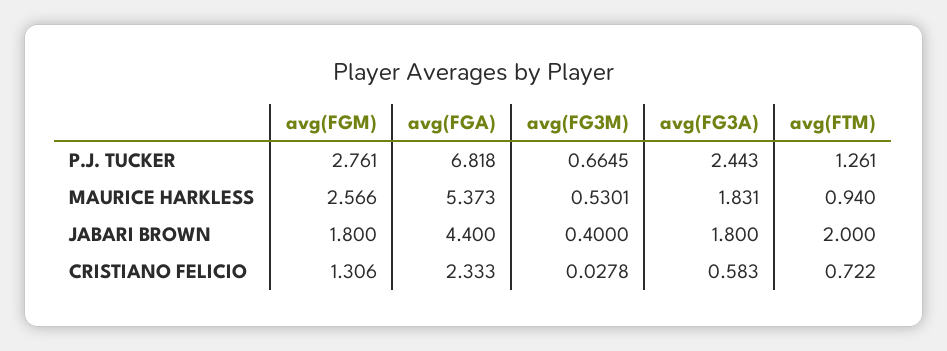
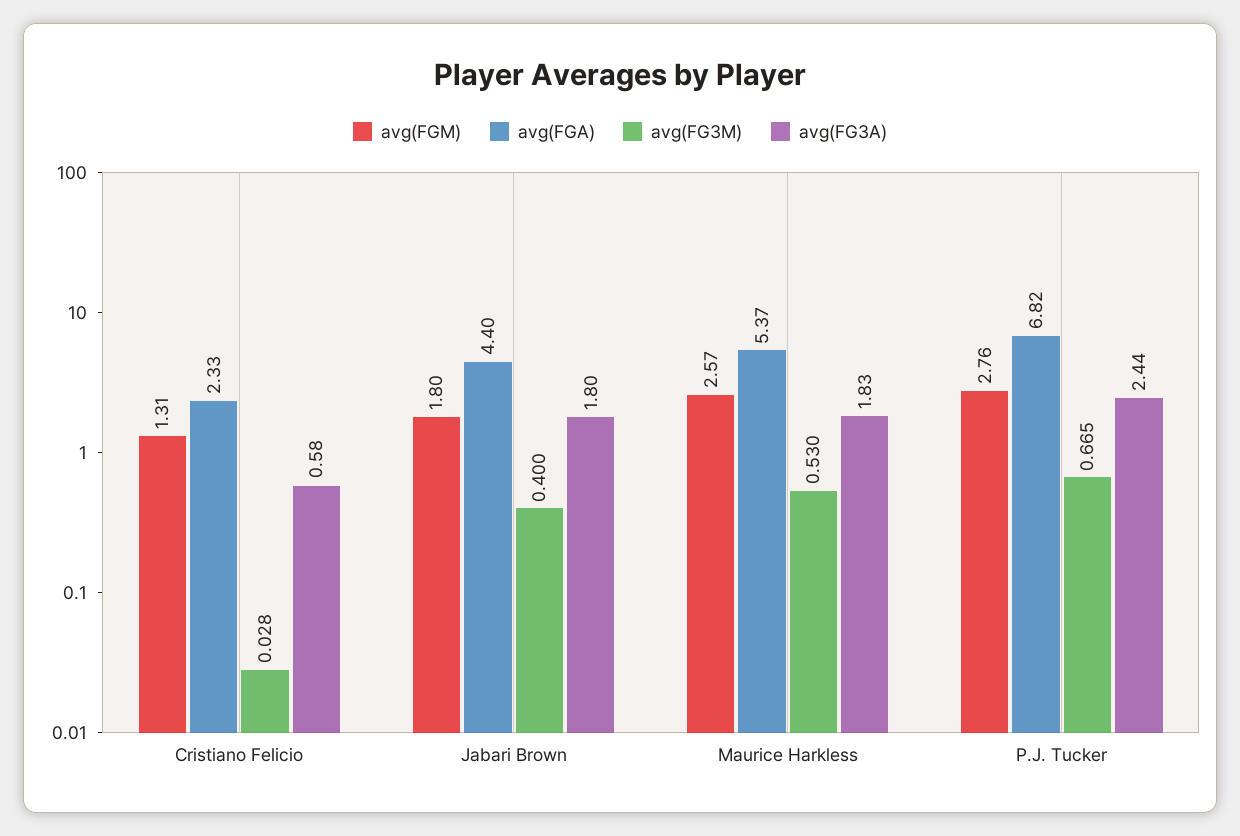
  {
    "avg(FGM)": {
      "P.J. TUCKER": 2.761,
      "MAURICE HARKLESS": 2.566,
      "JABARI BROWN": 1.8,
      "CRISTIANO FELICIO": 1.306
    },
    "avg(FGA)": {
      "P.J. TUCKER": 6.818,
      "MAURICE HARKLESS": 5.373,
      "JABARI BROWN": 4.4,
      "CRISTIANO FELICIO": 2.333
    },
    "avg(FG3M)": {
      "P.J. TUCKER": 0.6645,
      "MAURICE HARKLESS": 0.5301,
      "JABARI BROWN": 0.4,
      "CRISTIANO FELICIO": 0.0278
    },
    "avg(FG3A)": {
      "P.J. TUCKER": 2.443,
      "MAURICE HARKLESS": 1.831,
      "JABARI BROWN": 1.8,
      "CRISTIANO FELICIO": 0.583
-   },
+   }
-   "avg(FTM)": {
-     "P.J. TUCKER": 1.261,
-     "MAURICE HARKLESS": 0.94,
-     "JABARI BROWN": 2,
-     "CRISTIANO FELICIO": 0.722
-   }
  }

